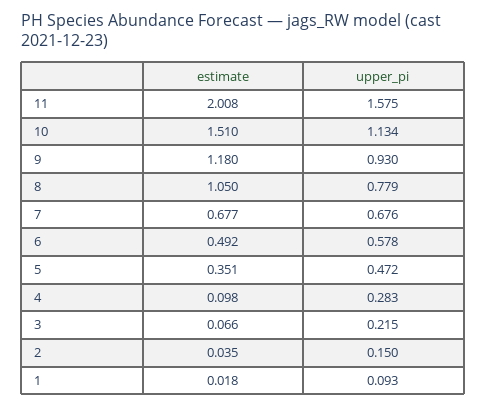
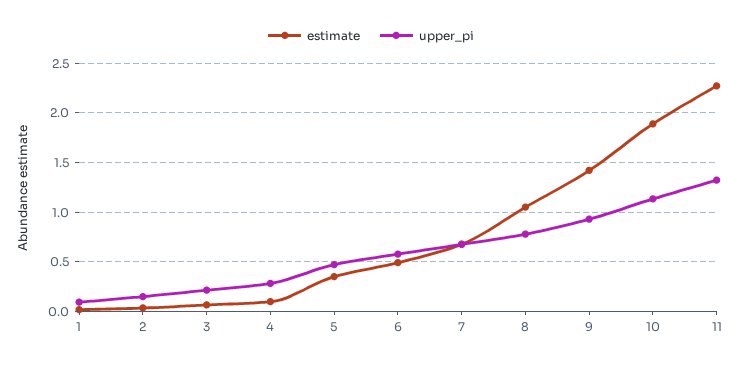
  {
    "estimate": {
-     "11": 2.008,
+     "11": 2.3,
-     "10": 1.51,
+     "10": 1.9,
-     "9": 1.18,
+     "9": 1.4,
      "8": 1.05,
      "7": 0.677,
      "6": 0.492,
      "5": 0.351,
      "4": 0.098,
      "3": 0.066,
      "2": 0.035,
      "1": 0.018
    },
    "upper_pi": {
-     "11": 1.575,
+     "11": 1.3,
      "10": 1.134,
      "9": 0.93,
      "8": 0.779,
      "7": 0.676,
      "6": 0.578,
      "5": 0.472,
      "4": 0.283,
      "3": 0.215,
      "2": 0.15,
      "1": 0.093
    }
  }

